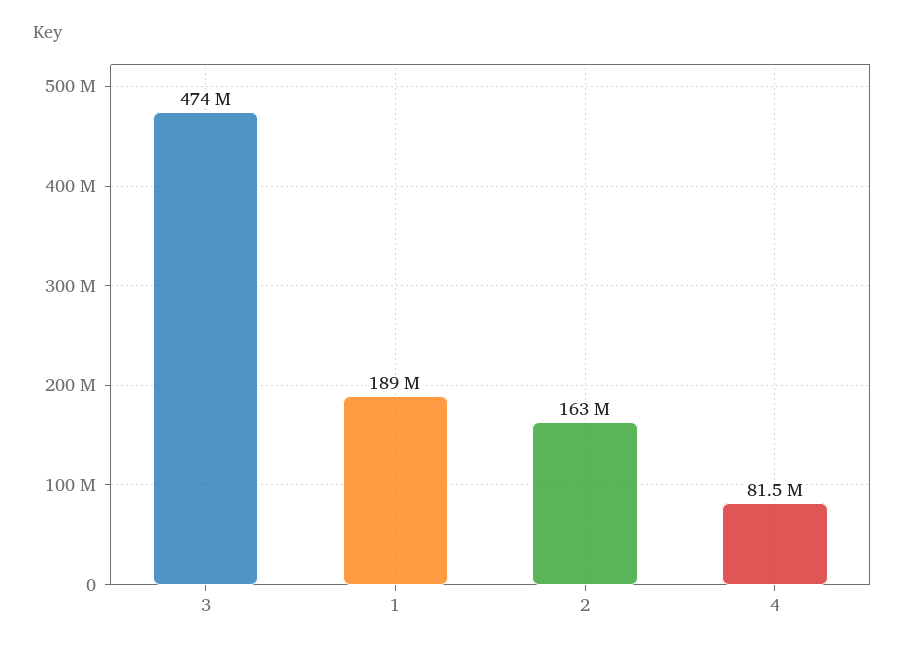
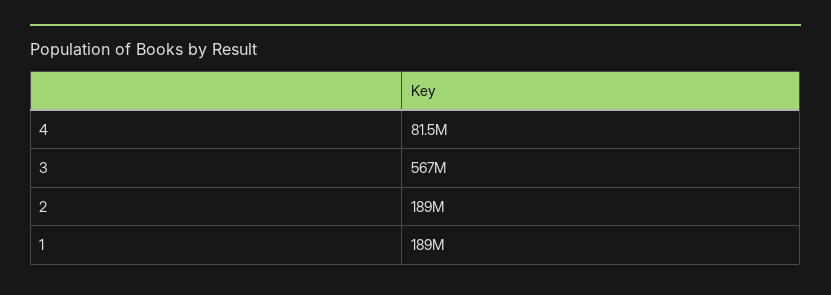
  {
-   "3": 474000000,
+   "3": 567000000,
    "1": 189000000,
-   "2": 163000000,
+   "2": 189000000,
    "4": 81500000
  }

